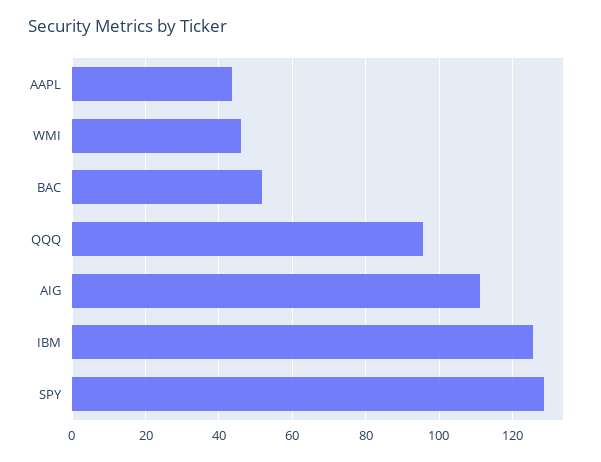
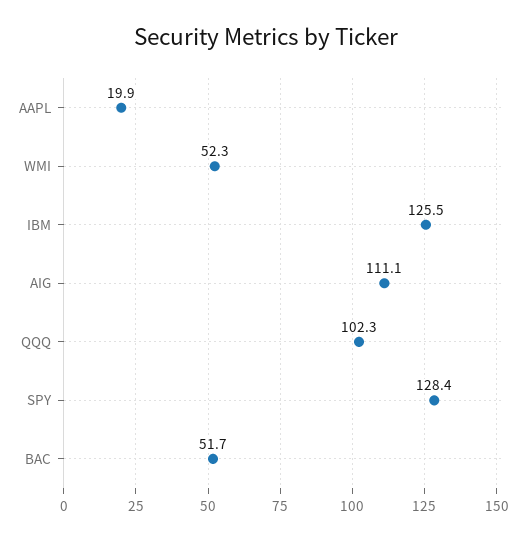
  {
-   "AAPL": 44,
+   "AAPL": 19.9,
-   "WMI": 46,
+   "WMI": 52.3,
    "BAC": 51.7,
-   "QQQ": 96,
+   "QQQ": 102.3,
    "AIG": 111.1,
    "IBM": 125.5,
    "SPY": 128.4
  }

